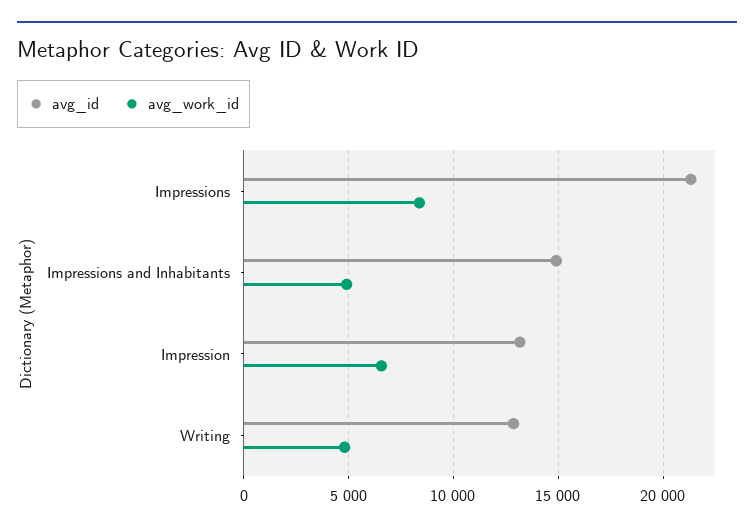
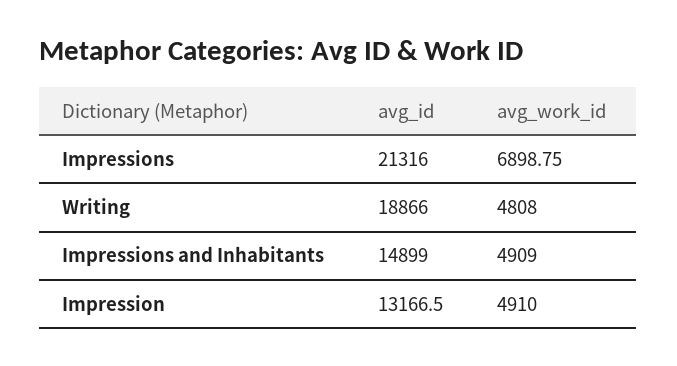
  {
    "avg_id": {
      "Impressions": 21316,
      "Impressions and Inhabitants": 14899,
      "Impression": 13166.5,
-     "Writing": 13000
+     "Writing": 18866
    },
    "avg_work_id": {
-     "Impressions": 8500,
+     "Impressions": 6898.75,
      "Impressions and Inhabitants": 4909,
-     "Impression": 6500,
+     "Impression": 4910,
      "Writing": 4808
    }
  }

